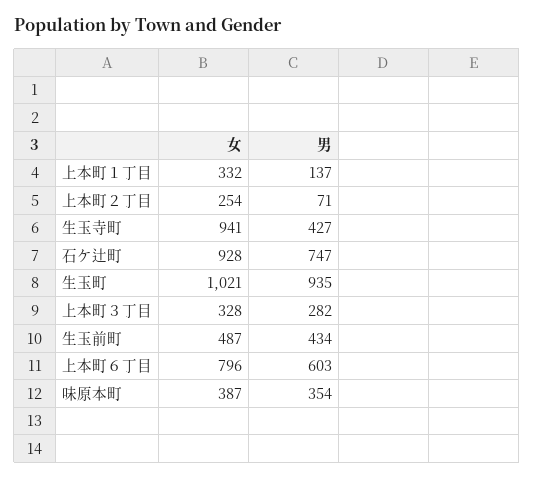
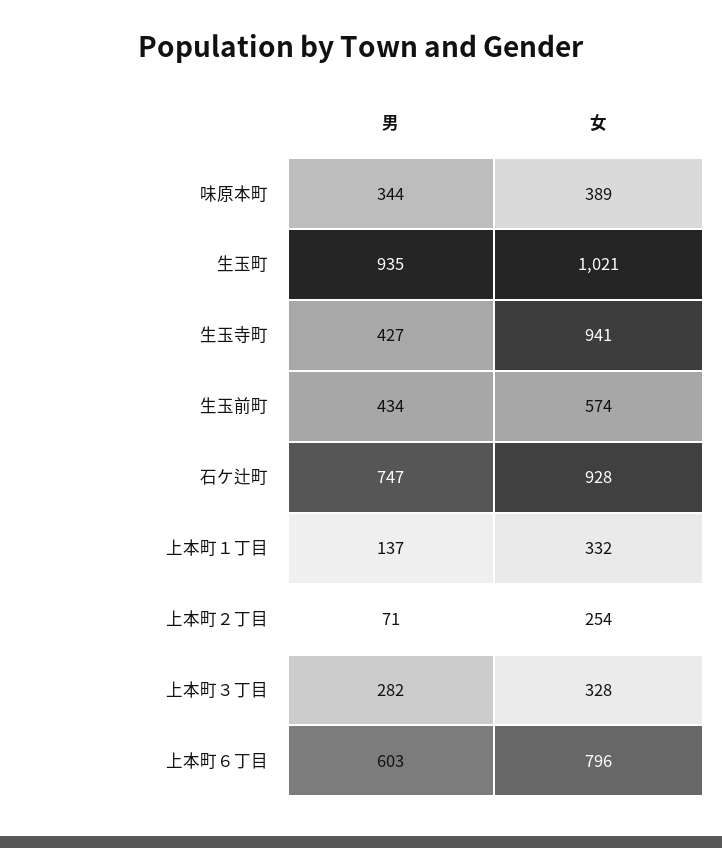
  {
    "女": {
      "上本町１丁目": 332,
      "上本町２丁目": 254,
      "生玉寺町": 941,
      "石ケ辻町": 928,
      "生玉町": 1021,
      "上本町３丁目": 328,
-     "生玉前町": 487,
+     "生玉前町": 574,
      "上本町６丁目": 796,
-     "味原本町": 387
+     "味原本町": 389
    },
    "男": {
      "上本町１丁目": 137,
      "上本町２丁目": 71,
      "生玉寺町": 427,
      "石ケ辻町": 747,
      "生玉町": 935,
      "上本町３丁目": 282,
      "生玉前町": 434,
      "上本町６丁目": 603,
-     "味原本町": 354
+     "味原本町": 344
    }
  }

